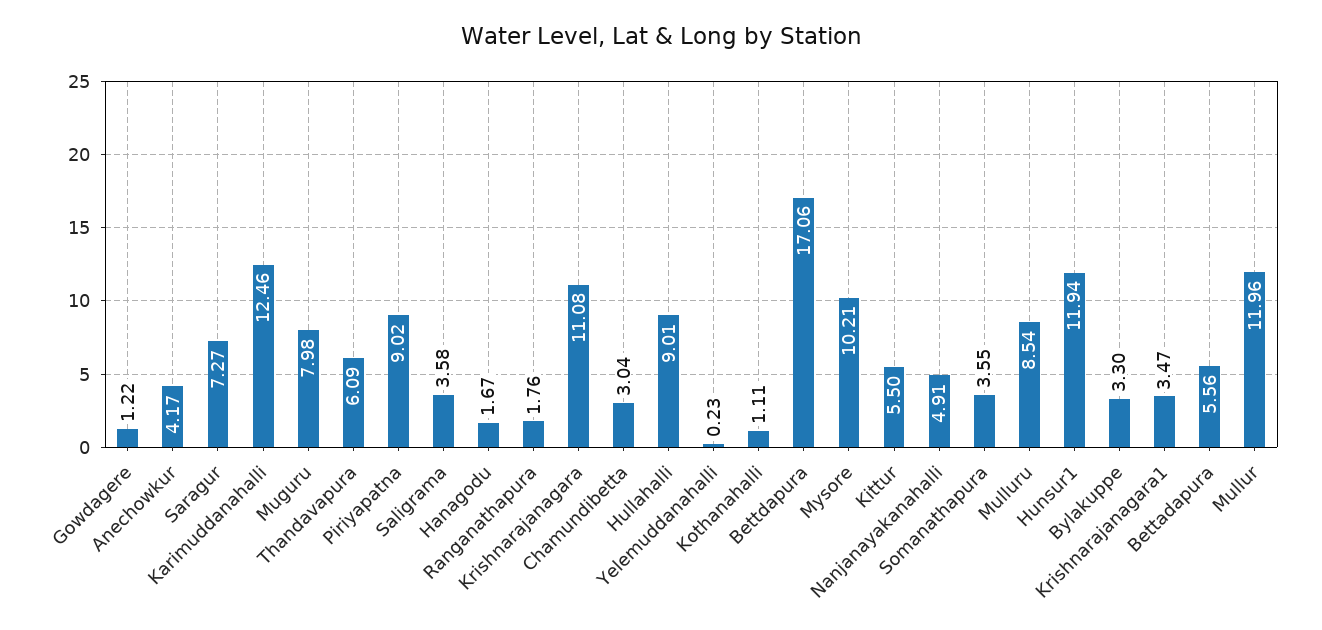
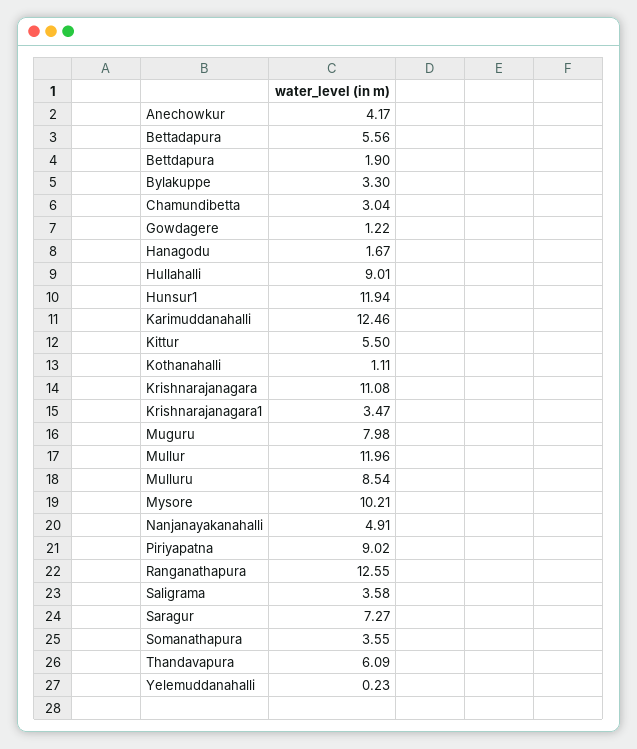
  {
    "Gowdagere": 1.22,
    "Anechowkur": 4.17,
    "Saragur": 7.27,
    "Karimuddanahalli": 12.46,
    "Muguru": 7.98,
    "Thandavapura": 6.09,
    "Piriyapatna": 9.02,
    "Saligrama": 3.58,
    "Hanagodu": 1.67,
-   "Ranganathapura": 1.76,
+   "Ranganathapura": 12.55,
    "Krishnarajanagara": 11.08,
    "Chamundibetta": 3.04,
    "Hullahalli": 9.01,
    "Yelemuddanahalli": 0.23,
    "Kothanahalli": 1.11,
-   "Bettdapura": 17.06,
+   "Bettdapura": 1.9,
    "Mysore": 10.21,
    "Kittur": 5.5,
    "Nanjanayakanahalli": 4.91,
    "Somanathapura": 3.55,
    "Mulluru": 8.54,
    "Hunsur1": 11.94,
    "Bylakuppe": 3.3,
    "Krishnarajanagara1": 3.47,
    "Bettadapura": 5.56,
    "Mullur": 11.96
  }

